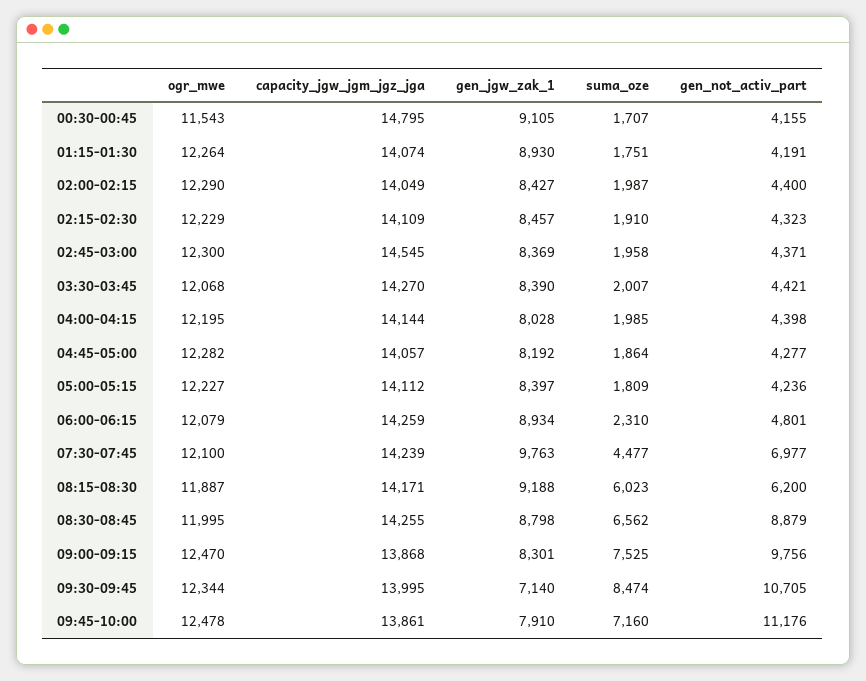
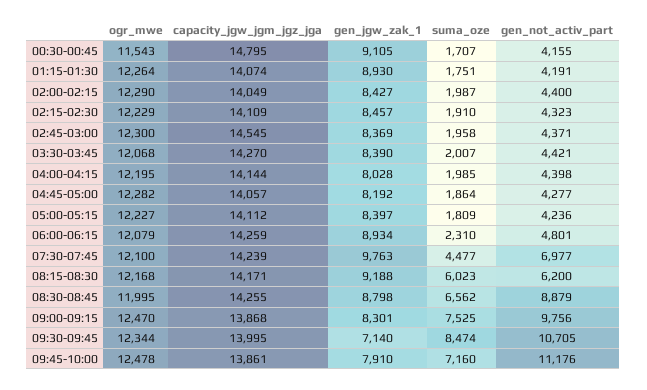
  {
    "ogr_mwe": {
      "00:30-00:45": 11543,
      "01:15-01:30": 12264,
      "02:00-02:15": 12290,
      "02:15-02:30": 12229,
      "02:45-03:00": 12300,
      "03:30-03:45": 12068,
      "04:00-04:15": 12195,
      "04:45-05:00": 12282,
      "05:00-05:15": 12227,
      "06:00-06:15": 12079,
      "07:30-07:45": 12100,
-     "08:15-08:30": 11887,
+     "08:15-08:30": 12168,
      "08:30-08:45": 11995,
      "09:00-09:15": 12470,
      "09:30-09:45": 12344,
      "09:45-10:00": 12478
    },
    "capacity_jgw_jgm_jgz_jga": {
      "00:30-00:45": 14795,
      "01:15-01:30": 14074,
      "02:00-02:15": 14049,
      "02:15-02:30": 14109,
      "02:45-03:00": 14545,
      "03:30-03:45": 14270,
      "04:00-04:15": 14144,
      "04:45-05:00": 14057,
      "05:00-05:15": 14112,
      "06:00-06:15": 14259,
      "07:30-07:45": 14239,
      "08:15-08:30": 14171,
      "08:30-08:45": 14255,
      "09:00-09:15": 13868,
      "09:30-09:45": 13995,
      "09:45-10:00": 13861
    },
    "gen_jgw_zak_1": {
      "00:30-00:45": 9105,
      "01:15-01:30": 8930,
      "02:00-02:15": 8427,
      "02:15-02:30": 8457,
      "02:45-03:00": 8369,
      "03:30-03:45": 8390,
      "04:00-04:15": 8028,
      "04:45-05:00": 8192,
      "05:00-05:15": 8397,
      "06:00-06:15": 8934,
      "07:30-07:45": 9763,
      "08:15-08:30": 9188,
      "08:30-08:45": 8798,
      "09:00-09:15": 8301,
      "09:30-09:45": 7140,
      "09:45-10:00": 7910
    },
    "suma_oze": {
      "00:30-00:45": 1707,
      "01:15-01:30": 1751,
      "02:00-02:15": 1987,
      "02:15-02:30": 1910,
      "02:45-03:00": 1958,
      "03:30-03:45": 2007,
      "04:00-04:15": 1985,
      "04:45-05:00": 1864,
      "05:00-05:15": 1809,
      "06:00-06:15": 2310,
      "07:30-07:45": 4477,
      "08:15-08:30": 6023,
      "08:30-08:45": 6562,
      "09:00-09:15": 7525,
      "09:30-09:45": 8474,
      "09:45-10:00": 7160
    },
    "gen_not_activ_part": {
      "00:30-00:45": 4155,
      "01:15-01:30": 4191,
      "02:00-02:15": 4400,
      "02:15-02:30": 4323,
      "02:45-03:00": 4371,
      "03:30-03:45": 4421,
      "04:00-04:15": 4398,
      "04:45-05:00": 4277,
      "05:00-05:15": 4236,
      "06:00-06:15": 4801,
      "07:30-07:45": 6977,
      "08:15-08:30": 6200,
      "08:30-08:45": 8879,
      "09:00-09:15": 9756,
      "09:30-09:45": 10705,
      "09:45-10:00": 11176
    }
  }

